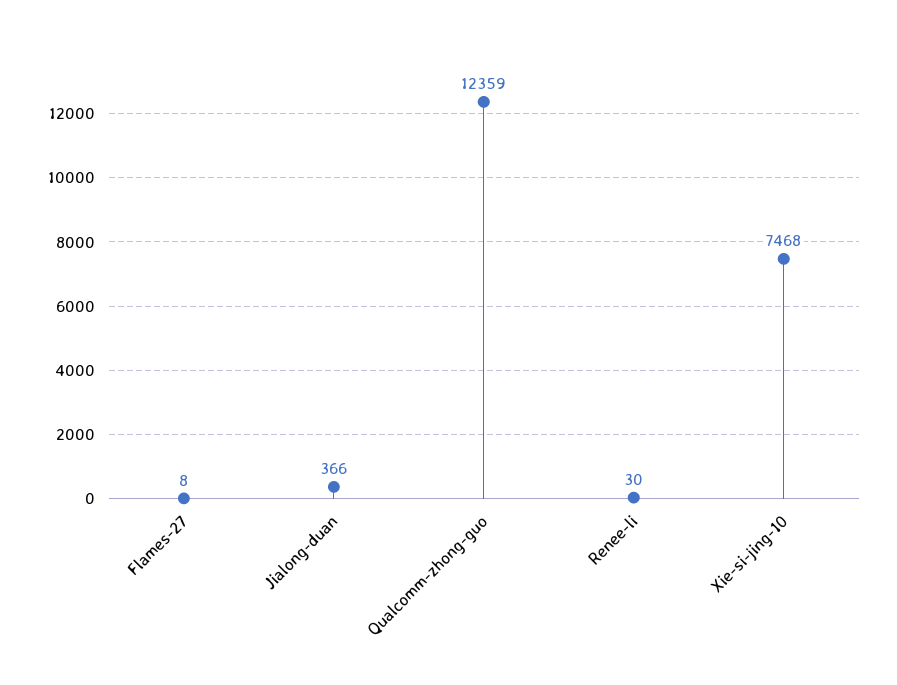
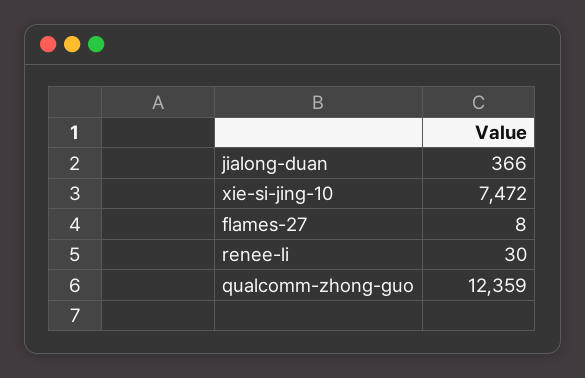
  {
    "Flames-27": 8,
    "Jialong-duan": 366,
    "Qualcomm-zhong-guo": 12359,
    "Renee-li": 30,
-   "Xie-si-jing-10": 7468
+   "Xie-si-jing-10": 7472
  }

